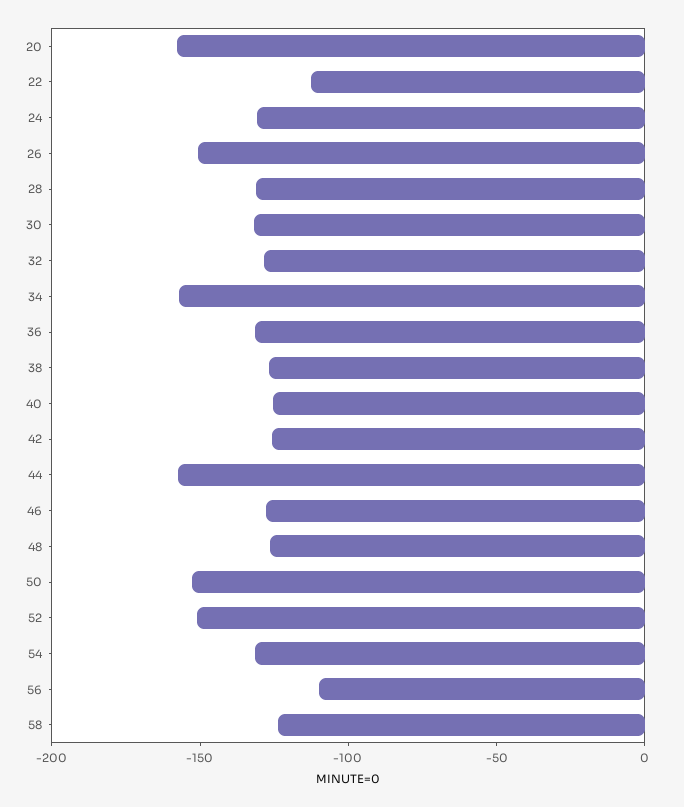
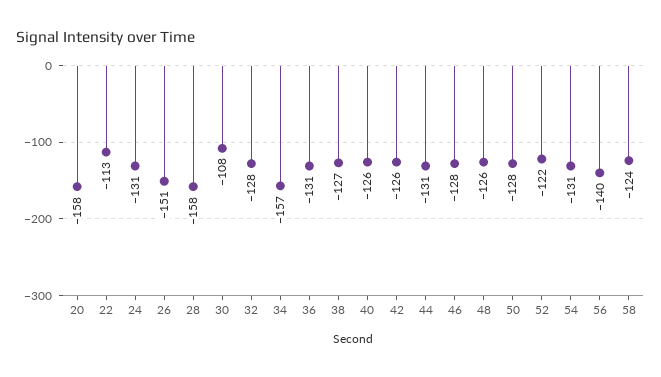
  {
    "20": -158,
    "22": -113,
    "24": -131,
    "26": -151,
-   "28": -130,
+   "28": -158,
-   "30": -130,
+   "30": -108,
    "32": -128,
    "34": -157,
    "36": -131,
    "38": -127,
    "40": -126,
    "42": -126,
-   "44": -160,
+   "44": -131,
    "46": -128,
    "48": -126,
-   "50": -150,
+   "50": -128,
-   "52": -150,
+   "52": -122,
    "54": -131,
-   "56": -110,
+   "56": -140,
    "58": -124
  }

